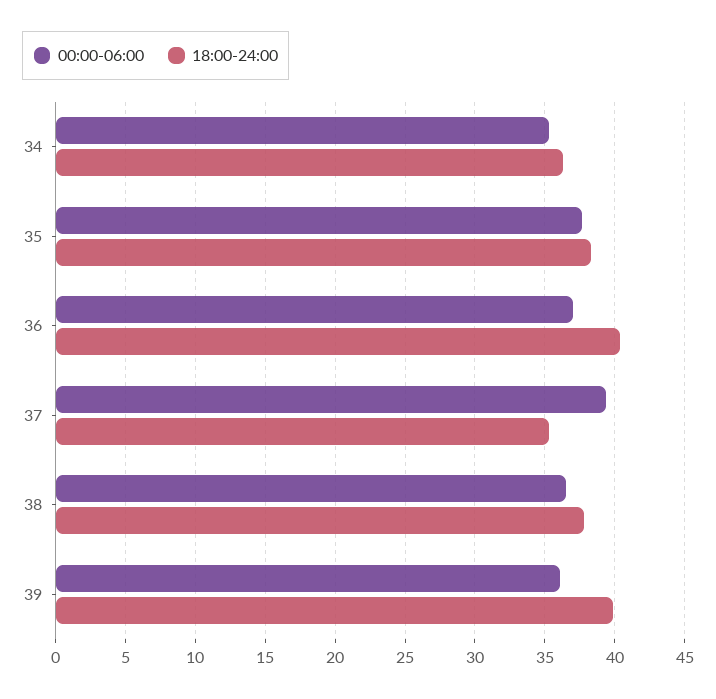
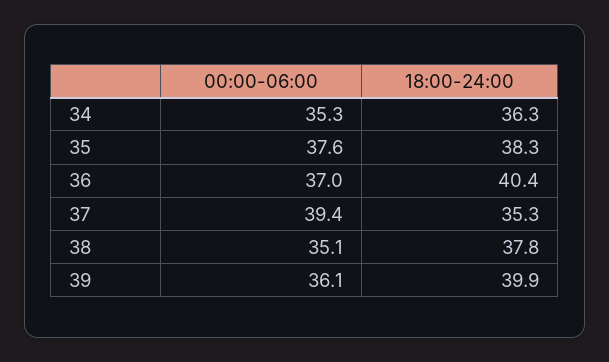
  {
    "00:00-06:00": {
      "34": 35.3,
      "35": 37.6,
      "36": 37,
      "37": 39.4,
-     "38": 36.5,
+     "38": 35.1,
      "39": 36.1
    },
    "18:00-24:00": {
      "34": 36.3,
      "35": 38.3,
      "36": 40.4,
      "37": 35.3,
      "38": 37.8,
      "39": 39.9
    }
  }

